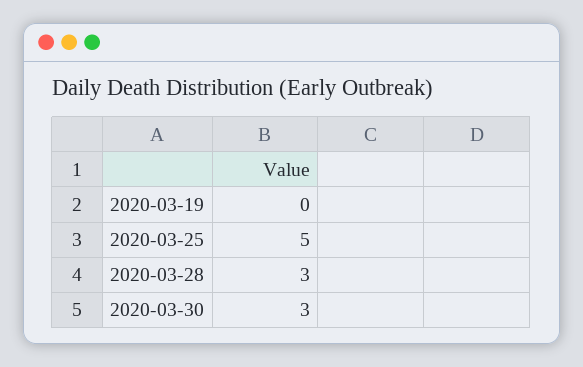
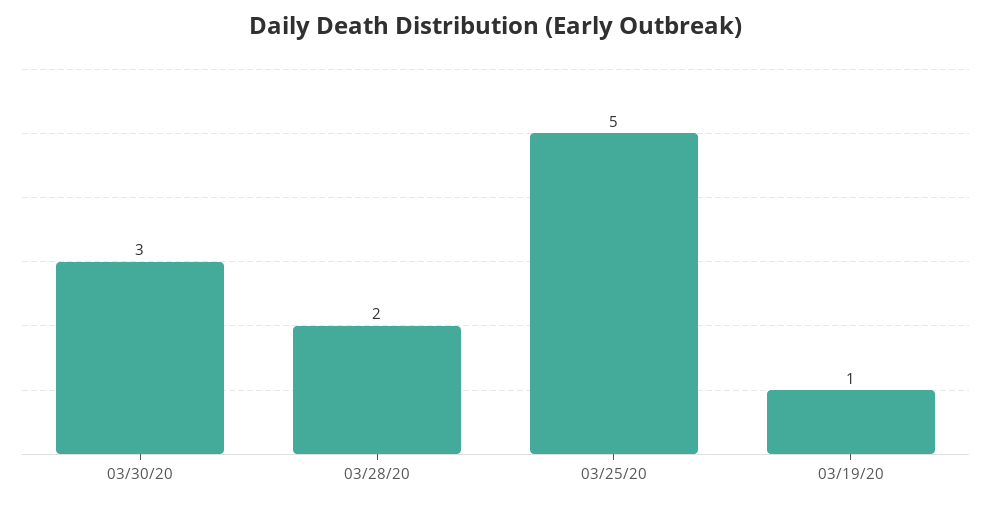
  {
-   "2020-03-19": 0,
+   "2020-03-19": 1,
    "2020-03-25": 5,
-   "2020-03-28": 3,
+   "2020-03-28": 2,
    "2020-03-30": 3
  }

